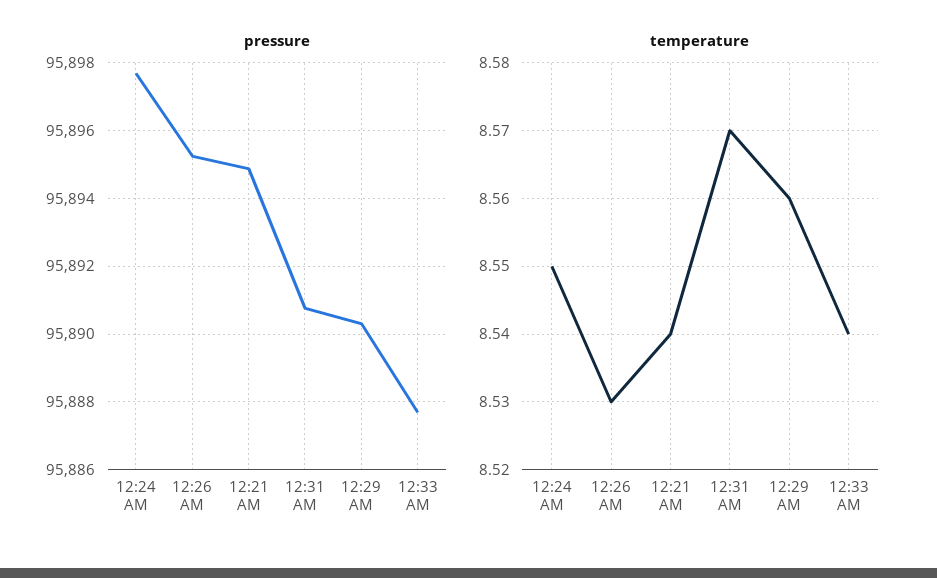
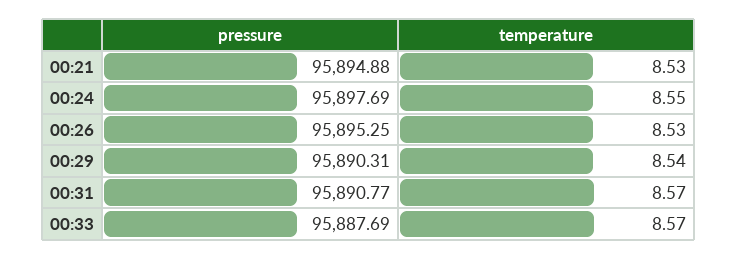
  {
    "pressure": {
      "12:24 AM": 95897.69,
      "12:26 AM": 95895.25,
      "12:21 AM": 95894.88,
      "12:31 AM": 95890.77,
      "12:29 AM": 95890.31,
      "12:33 AM": 95887.69
    },
    "temperature": {
      "12:24 AM": 8.55,
      "12:26 AM": 8.53,
-     "12:21 AM": 8.54,
+     "12:21 AM": 8.53,
      "12:31 AM": 8.57,
-     "12:29 AM": 8.56,
+     "12:29 AM": 8.54,
-     "12:33 AM": 8.54
+     "12:33 AM": 8.57
    }
  }

